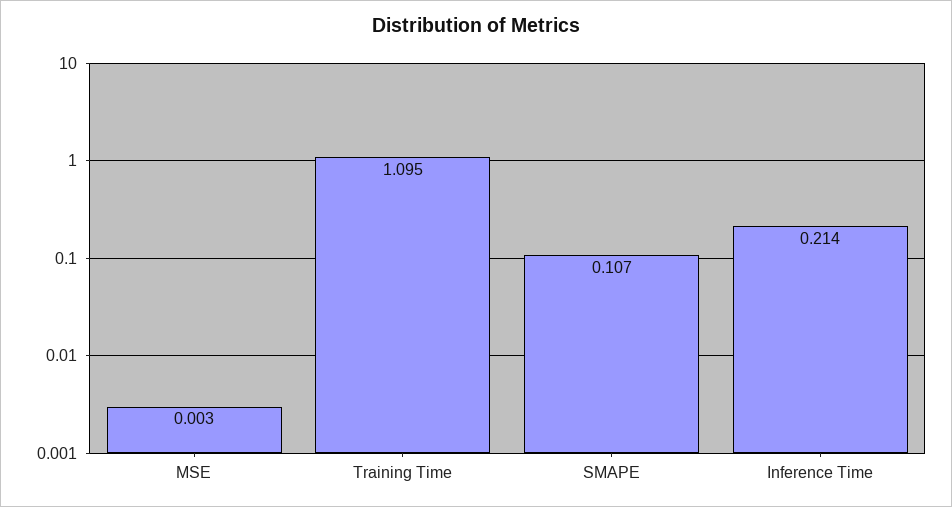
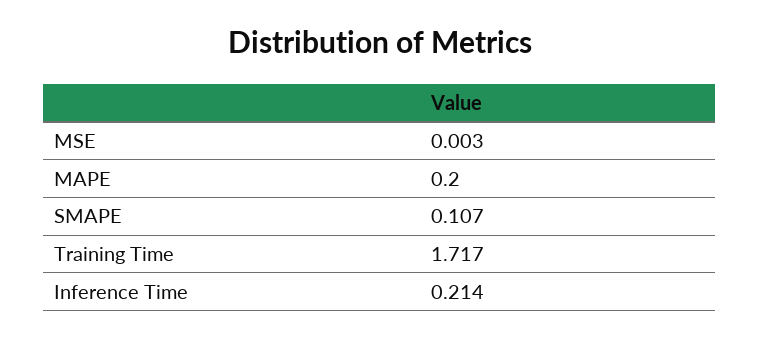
  {
    "MSE": 0.003,
-   "Training Time": 1.095,
+   "Training Time": 1.717,
    "SMAPE": 0.107,
-   "Inference Time": 0.214
+   "Inference Time": 0.214,
+   "MAPE": 0.2
  }

